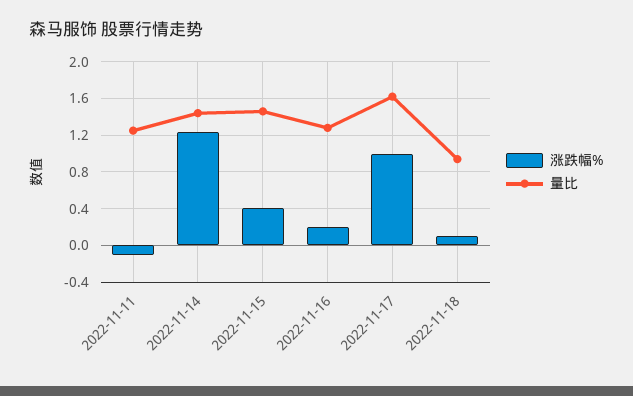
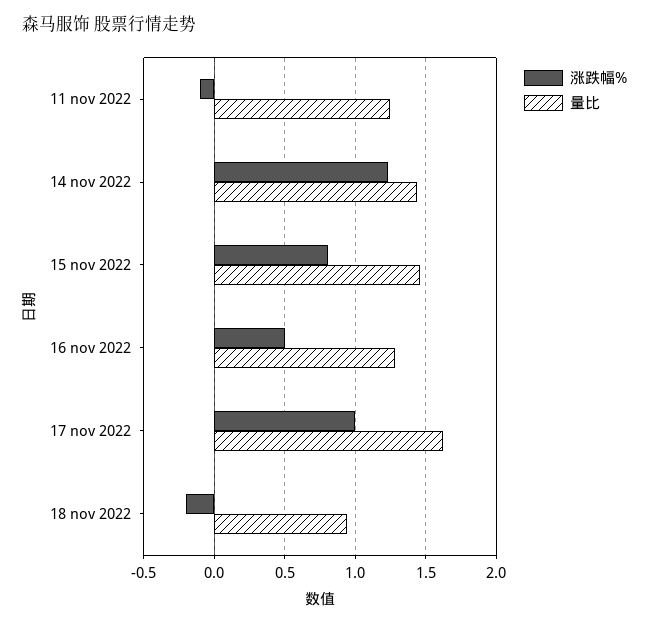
  {
    "涨跌幅%": {
      "2022-11-11": -0.1,
      "2022-11-14": 1.25,
-     "2022-11-15": 0.4,
+     "2022-11-15": 0.8,
-     "2022-11-16": 0.2,
+     "2022-11-16": 0.5,
      "2022-11-17": 1,
-     "2022-11-18": 0.1
+     "2022-11-18": -0.2
    },
    "量比": {
      "2022-11-11": 1.25,
      "2022-11-14": 1.45,
      "2022-11-15": 1.45,
      "2022-11-16": 1.3,
      "2022-11-17": 1.6,
      "2022-11-18": 0.95
    }
  }

